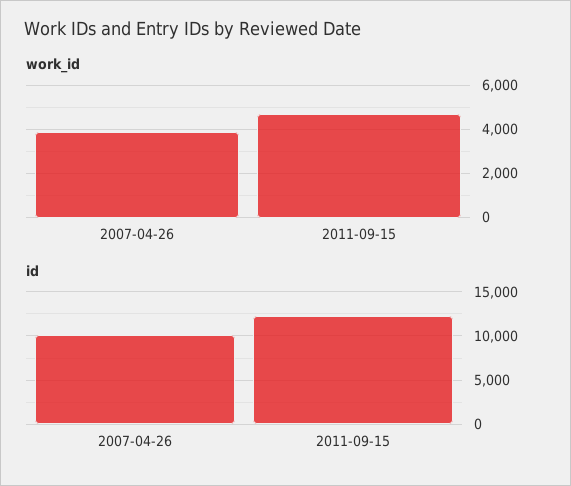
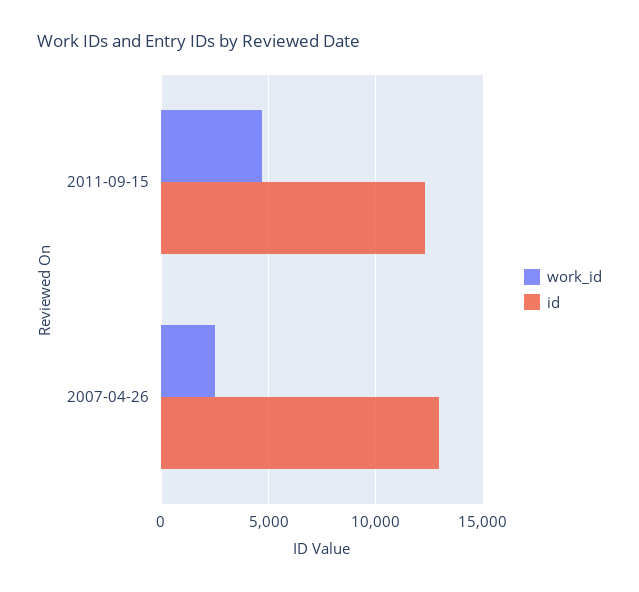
  {
    "work_id": {
-     "2007-04-26": 4000,
+     "2007-04-26": 2500,
      "2011-09-15": 4500
    },
    "id": {
-     "2007-04-26": 10000,
+     "2007-04-26": 13000,
      "2011-09-15": 12500
    }
  }

